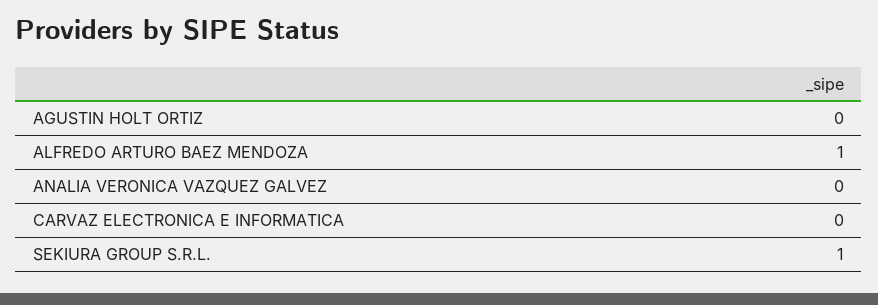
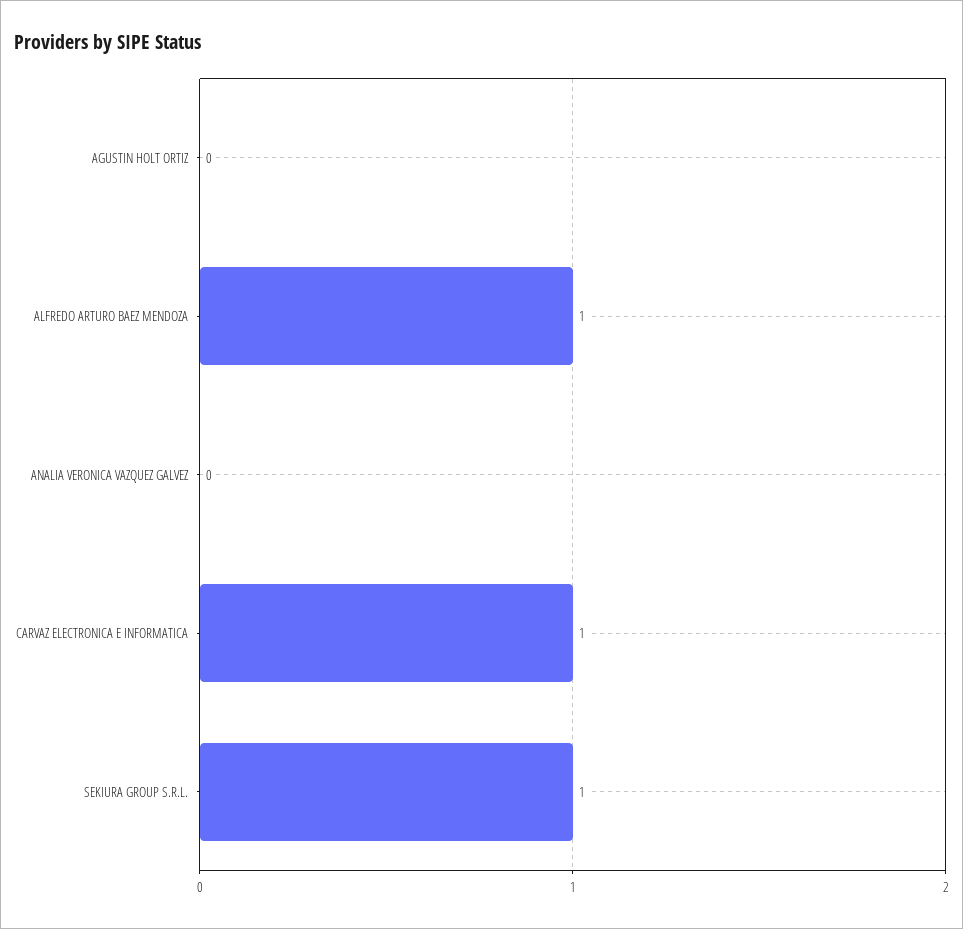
  {
    "AGUSTIN HOLT ORTIZ": 0,
    "ALFREDO ARTURO BAEZ MENDOZA": 1,
    "ANALIA VERONICA VAZQUEZ GALVEZ": 0,
-   "CARVAZ ELECTRONICA E INFORMATICA": 0,
+   "CARVAZ ELECTRONICA E INFORMATICA": 1,
    "SEKIURA GROUP S.R.L.": 1
  }

